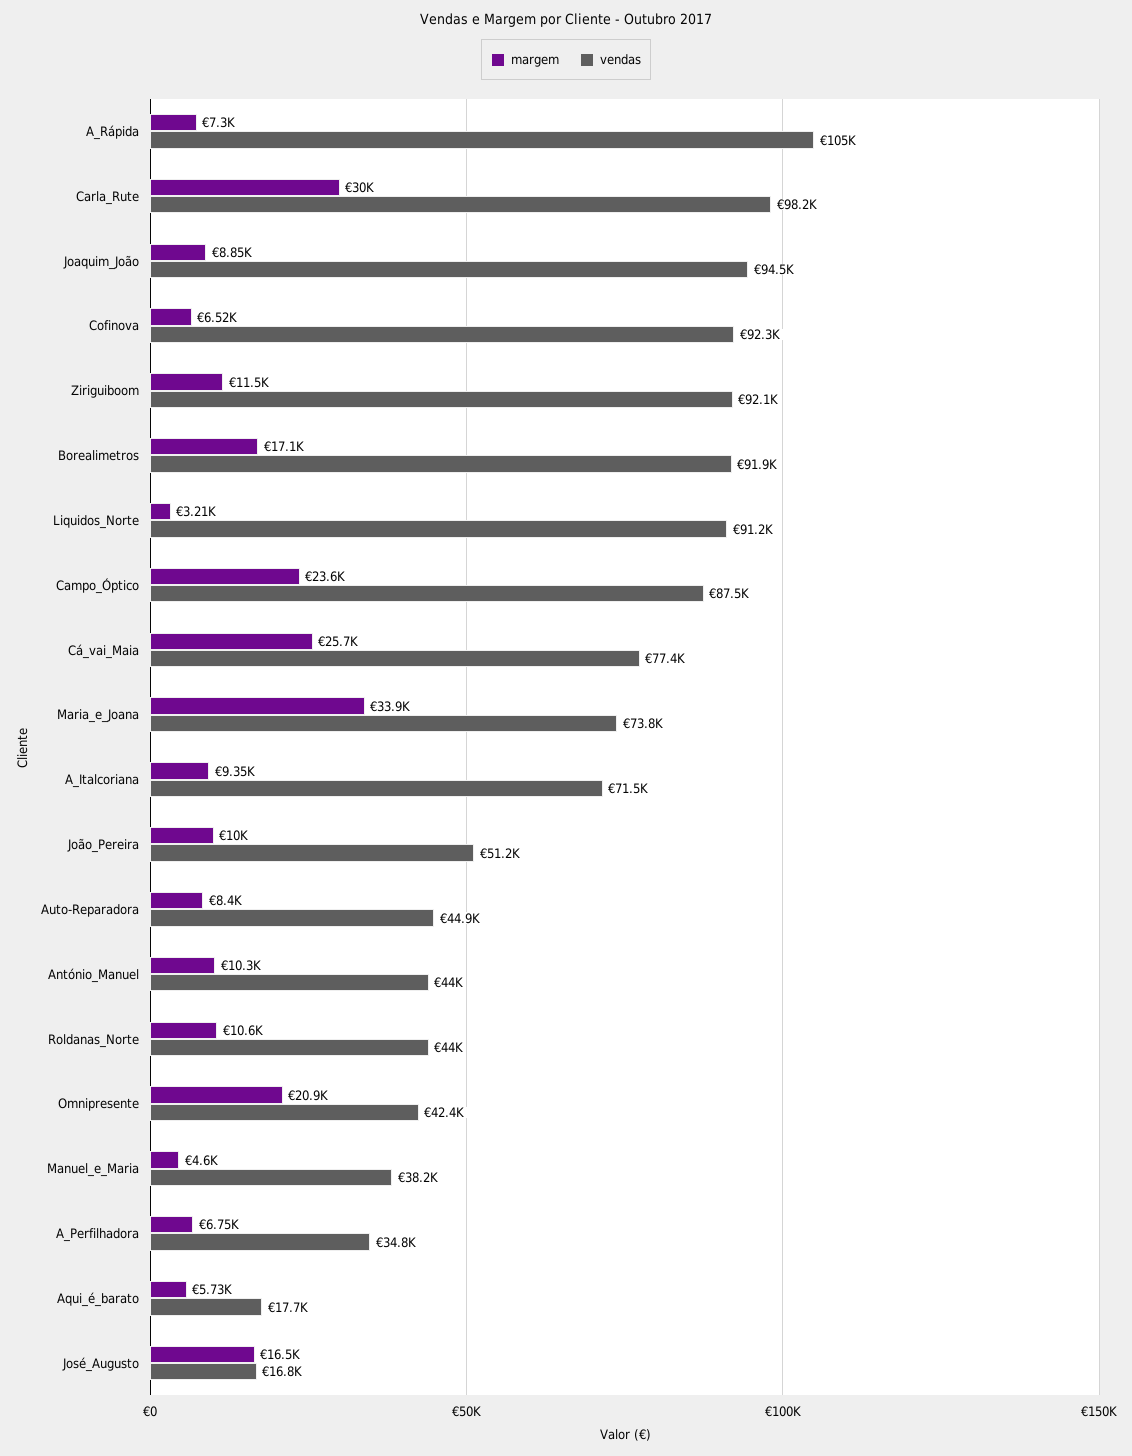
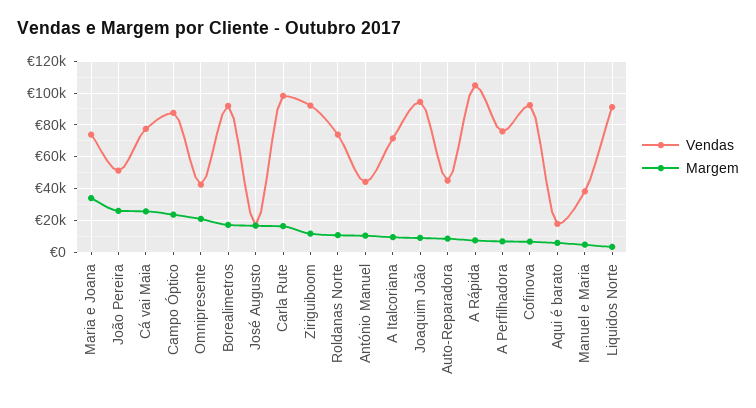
  {
    "margem": {
      "A_Rápida": 7300,
-     "Carla_Rute": 30000,
+     "Carla_Rute": 15000,
      "Joaquim_João": 8850,
      "Cofinova": 6520,
      "Ziriguiboom": 11500,
      "Borealimetros": 17100,
      "Liquidos_Norte": 3210,
      "Campo_Óptico": 23600,
      "Cá_vai_Maia": 25700,
      "Maria_e_Joana": 33900,
      "A_Italcoriana": 9350,
-     "João_Pereira": 10000,
+     "João_Pereira": 25000,
      "Auto-Reparadora": 8400,
      "António_Manuel": 10300,
      "Roldanas_Norte": 10600,
      "Omnipresente": 20900,
      "Manuel_e_Maria": 4600,
      "A_Perfilhadora": 6750,
      "Aqui_é_barato": 5730,
      "José_Augusto": 16500
    },
    "vendas": {
      "A_Rápida": 105000,
      "Carla_Rute": 98200,
      "Joaquim_João": 94500,
      "Cofinova": 92300,
      "Ziriguiboom": 92100,
      "Borealimetros": 91900,
      "Liquidos_Norte": 91200,
      "Campo_Óptico": 87500,
      "Cá_vai_Maia": 77400,
      "Maria_e_Joana": 73800,
      "A_Italcoriana": 71500,
      "João_Pereira": 51200,
      "Auto-Reparadora": 44900,
      "António_Manuel": 44000,
-     "Roldanas_Norte": 44000,
+     "Roldanas_Norte": 75000,
      "Omnipresente": 42400,
      "Manuel_e_Maria": 38200,
-     "A_Perfilhadora": 34800,
+     "A_Perfilhadora": 75000,
      "Aqui_é_barato": 17700,
      "José_Augusto": 16800
    }
  }

